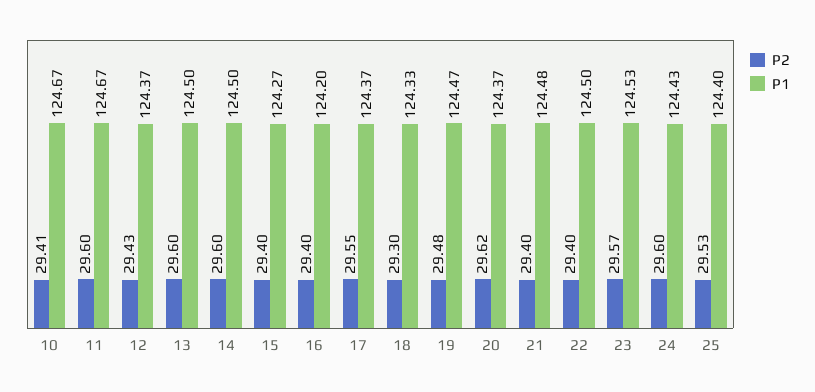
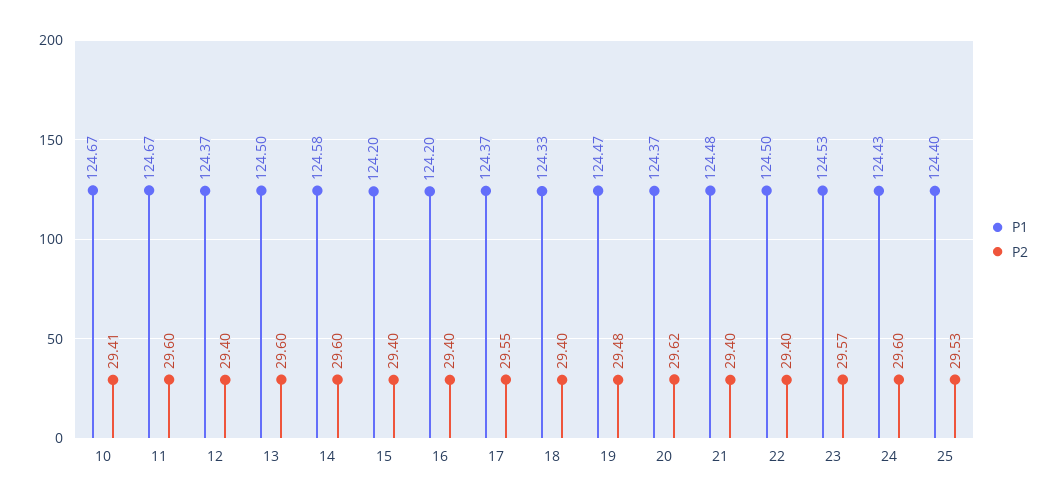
  {
    "P2": {
      "10": 29.41,
      "11": 29.6,
-     "12": 29.43,
+     "12": 29.4,
      "13": 29.6,
      "14": 29.6,
      "15": 29.4,
      "16": 29.4,
      "17": 29.55,
-     "18": 29.3,
+     "18": 29.4,
      "19": 29.48,
      "20": 29.62,
      "21": 29.4,
      "22": 29.4,
      "23": 29.57,
      "24": 29.6,
      "25": 29.53
    },
    "P1": {
      "10": 124.67,
      "11": 124.67,
      "12": 124.37,
      "13": 124.5,
-     "14": 124.5,
+     "14": 124.58,
-     "15": 124.27,
+     "15": 124.2,
      "16": 124.2,
      "17": 124.37,
      "18": 124.33,
      "19": 124.47,
      "20": 124.37,
      "21": 124.48,
      "22": 124.5,
      "23": 124.53,
      "24": 124.43,
      "25": 124.4
    }
  }

